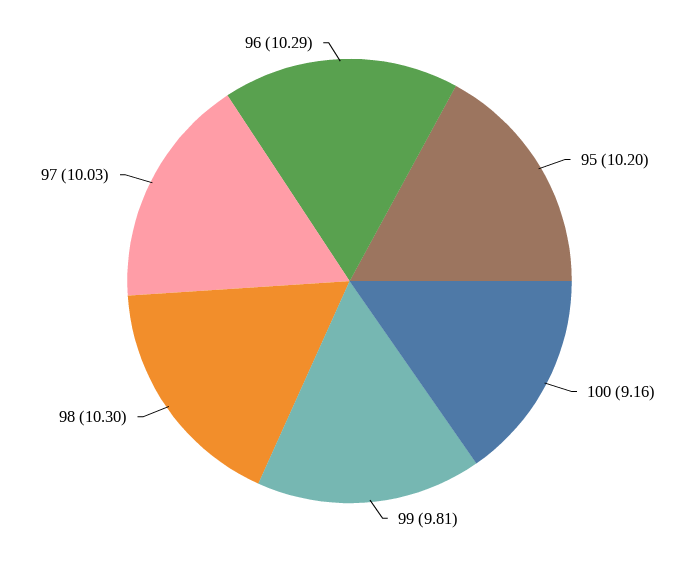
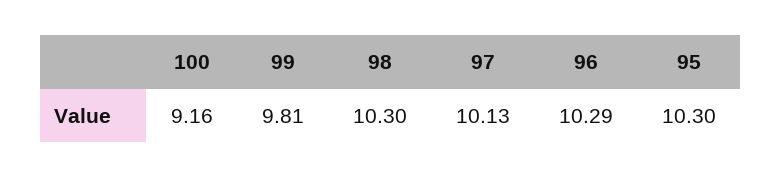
  {
-   "95": 10.2,
+   "95": 10.3,
    "100": 9.16,
    "99": 9.81,
    "98": 10.3,
-   "97": 10.03,
+   "97": 10.13,
    "96": 10.29
  }

